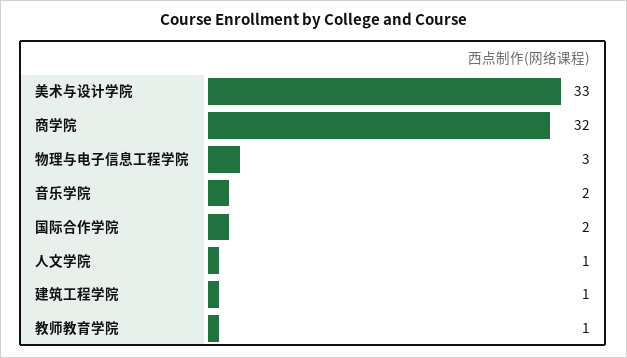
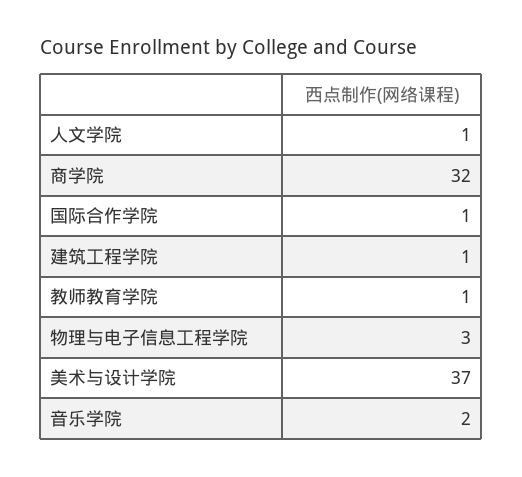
  {
-   "美术与设计学院": 33,
+   "美术与设计学院": 37,
    "商学院": 32,
    "物理与电子信息工程学院": 3,
    "音乐学院": 2,
-   "国际合作学院": 2,
+   "国际合作学院": 1,
    "人文学院": 1,
    "建筑工程学院": 1,
    "教师教育学院": 1
  }

